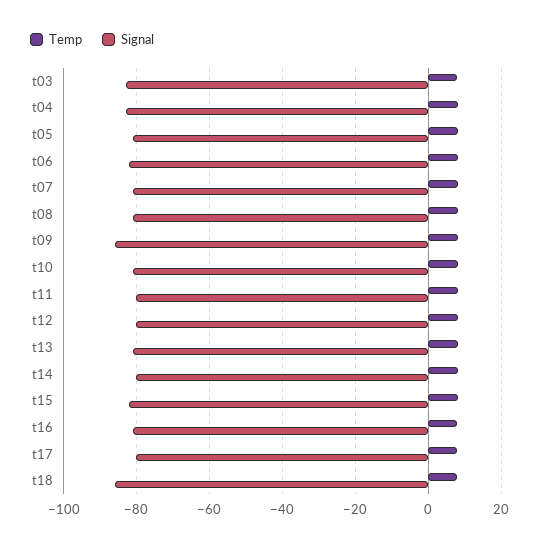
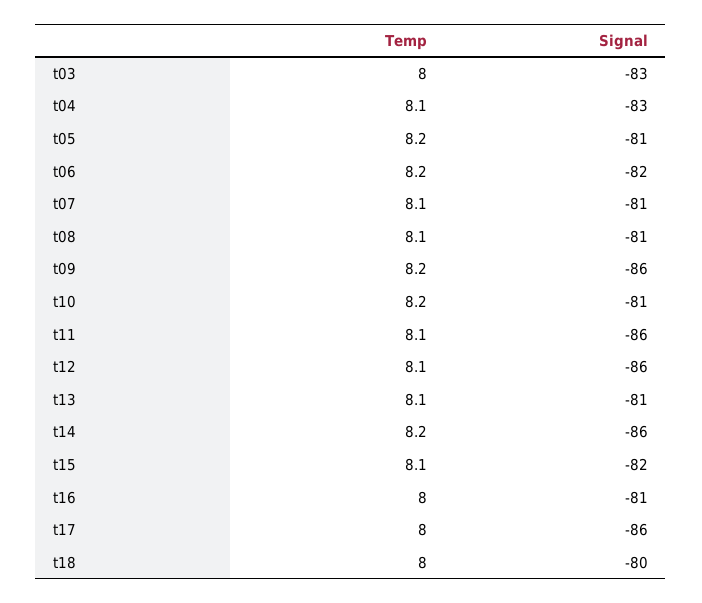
  {
    "Temp": {
      "t03": 8,
      "t04": 8.1,
      "t05": 8.2,
      "t06": 8.2,
      "t07": 8.1,
      "t08": 8.1,
      "t09": 8.2,
      "t10": 8.2,
      "t11": 8.1,
      "t12": 8.1,
      "t13": 8.1,
      "t14": 8.2,
      "t15": 8.1,
      "t16": 8,
      "t17": 8,
      "t18": 8
    },
    "Signal": {
      "t03": -83,
      "t04": -83,
      "t05": -81,
      "t06": -82,
      "t07": -81,
      "t08": -81,
      "t09": -86,
      "t10": -81,
-     "t11": -80,
+     "t11": -86,
-     "t12": -80,
+     "t12": -86,
      "t13": -81,
-     "t14": -80,
+     "t14": -86,
      "t15": -82,
      "t16": -81,
-     "t17": -80,
+     "t17": -86,
-     "t18": -86
+     "t18": -80
    }
  }

